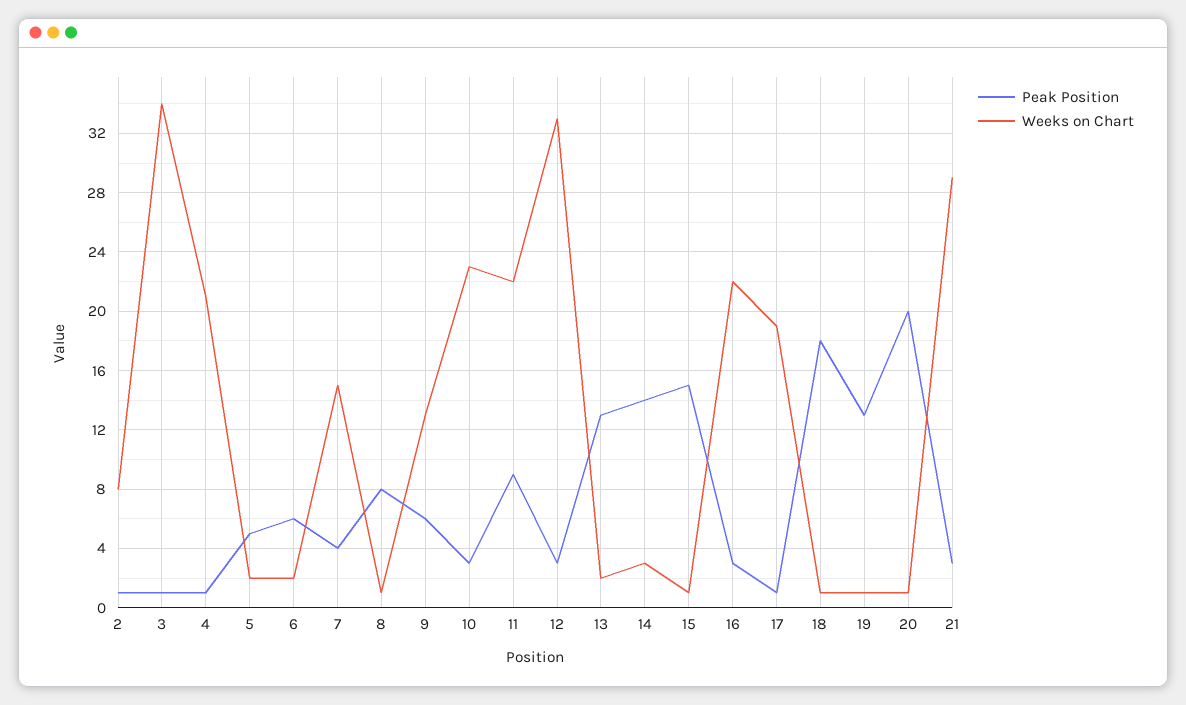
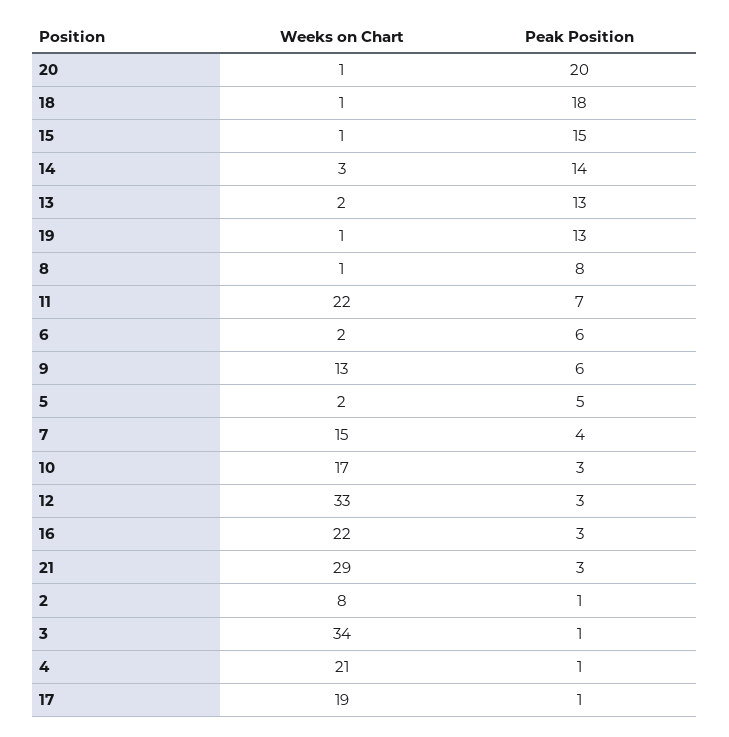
  {
    "Peak Position": {
      "2": 1,
      "3": 1,
      "4": 1,
      "5": 5,
      "6": 6,
      "7": 4,
      "8": 8,
      "9": 6,
      "10": 3,
-     "11": 9,
+     "11": 7,
      "12": 3,
      "13": 13,
      "14": 14,
      "15": 15,
      "16": 3,
      "17": 1,
      "18": 18,
      "19": 13,
      "20": 20,
      "21": 3
    },
    "Weeks on Chart": {
      "2": 8,
      "3": 34,
      "4": 21,
      "5": 2,
      "6": 2,
      "7": 15,
      "8": 1,
      "9": 13,
-     "10": 23,
+     "10": 17,
      "11": 22,
      "12": 33,
      "13": 2,
      "14": 3,
      "15": 1,
      "16": 22,
      "17": 19,
      "18": 1,
      "19": 1,
      "20": 1,
      "21": 29
    }
  }

